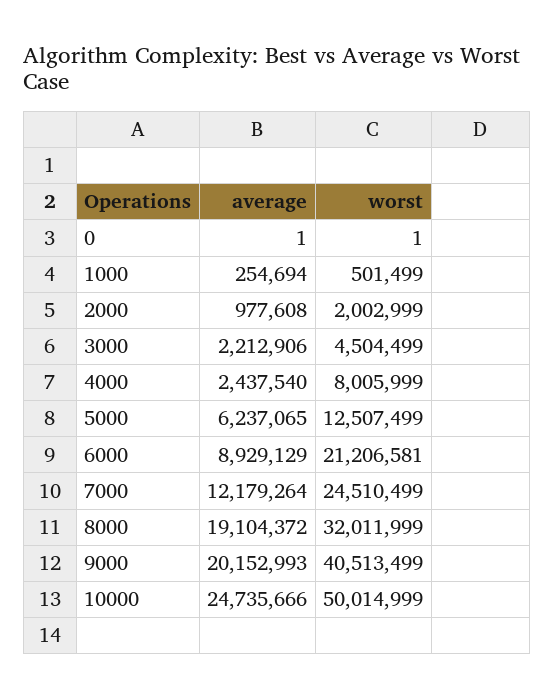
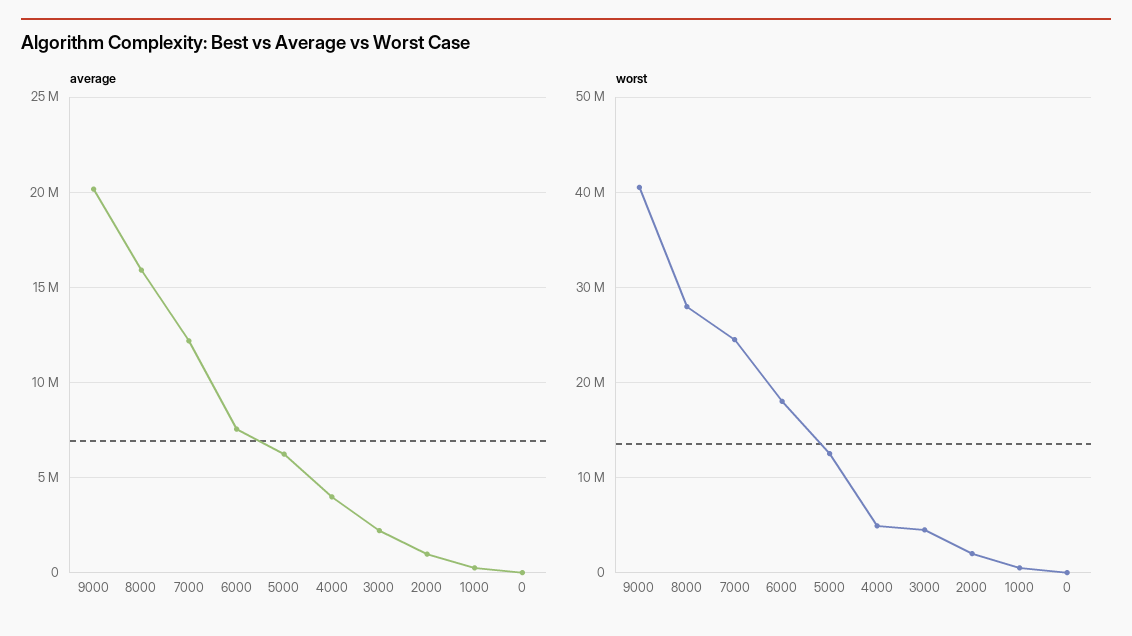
  {
    "average": {
      "0": 1,
      "1000": 254694,
      "2000": 977608,
      "3000": 2212906,
-     "4000": 2437540,
+     "4000": 4000000,
      "5000": 6237065,
-     "6000": 8929129,
+     "6000": 7500000,
      "7000": 12179264,
-     "8000": 19104372,
+     "8000": 16000000,
-     "9000": 20152993,
+     "9000": 20152993
-     "10000": 24735666
    },
    "worst": {
      "0": 1,
      "1000": 501499,
      "2000": 2002999,
      "3000": 4504499,
-     "4000": 8005999,
+     "4000": 5000000,
      "5000": 12507499,
-     "6000": 21206581,
+     "6000": 18000000,
      "7000": 24510499,
-     "8000": 32011999,
+     "8000": 28000000,
-     "9000": 40513499,
+     "9000": 40513499
-     "10000": 50014999
    }
  }

